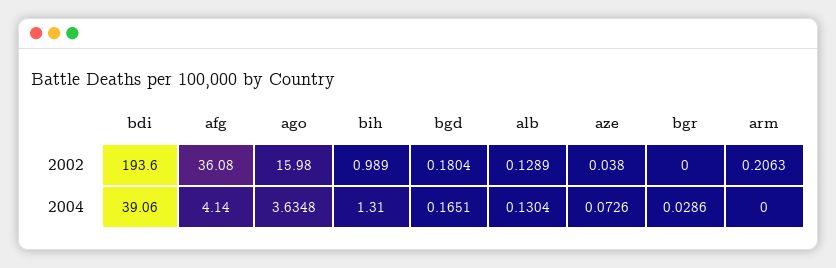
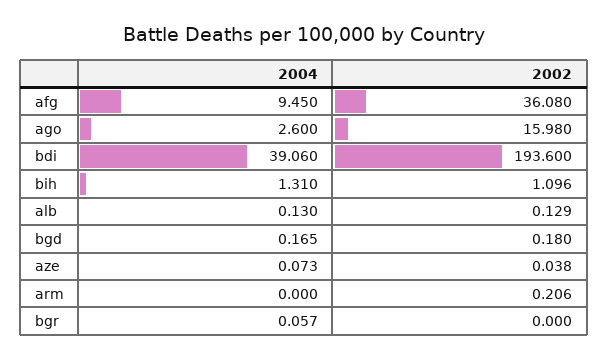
  {
    "bdi": {
      "2002": 193.6,
      "2004": 39.06
    },
    "afg": {
      "2002": 36.08,
-     "2004": 4.14
+     "2004": 9.45
    },
    "ago": {
      "2002": 15.98,
-     "2004": 3.6348
+     "2004": 2.6
    },
    "bih": {
-     "2002": 0.989,
+     "2002": 1.096,
      "2004": 1.31
    },
    "bgd": {
      "2002": 0.1804,
      "2004": 0.1651
    },
    "alb": {
      "2002": 0.1289,
      "2004": 0.1304
    },
    "aze": {
      "2002": 0.038,
      "2004": 0.0726
    },
    "bgr": {
      "2002": 0,
-     "2004": 0.0286
+     "2004": 0.057
    },
    "arm": {
      "2002": 0.2063,
      "2004": 0
    }
  }

